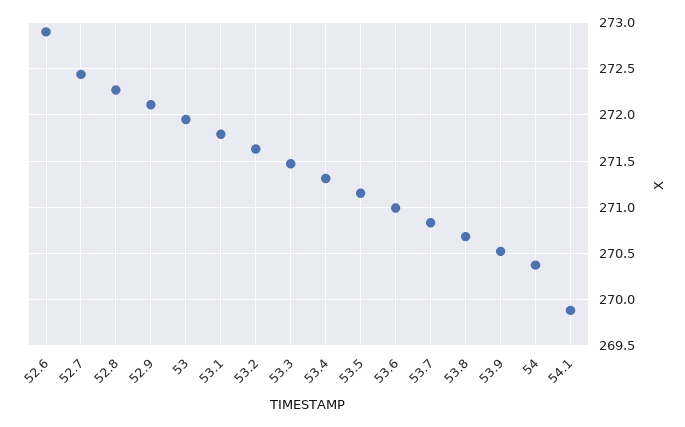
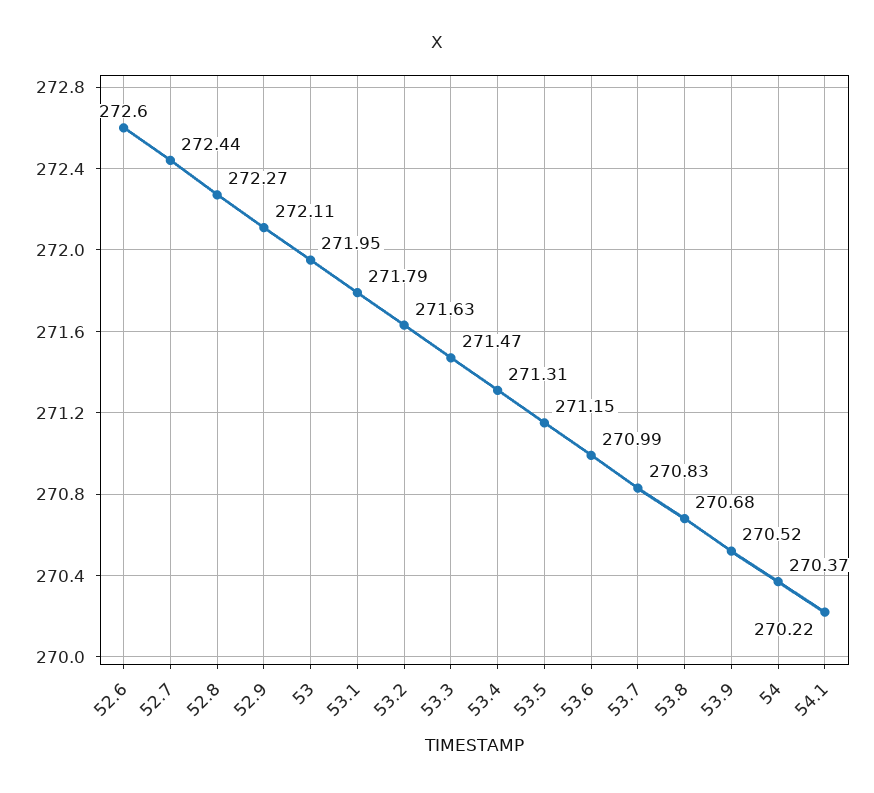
  {
-   "52.6": 272.9,
+   "52.6": 272.6,
    "52.7": 272.44,
    "52.8": 272.27,
    "52.9": 272.11,
    "53": 271.95,
    "53.1": 271.79,
    "53.2": 271.63,
    "53.3": 271.47,
    "53.4": 271.31,
    "53.5": 271.15,
    "53.6": 270.99,
    "53.7": 270.83,
    "53.8": 270.68,
    "53.9": 270.52,
    "54": 270.37,
-   "54.1": 269.9
+   "54.1": 270.22
  }

